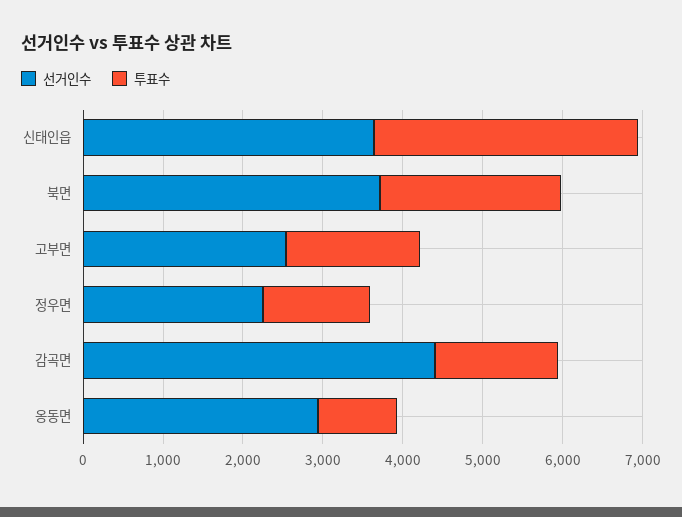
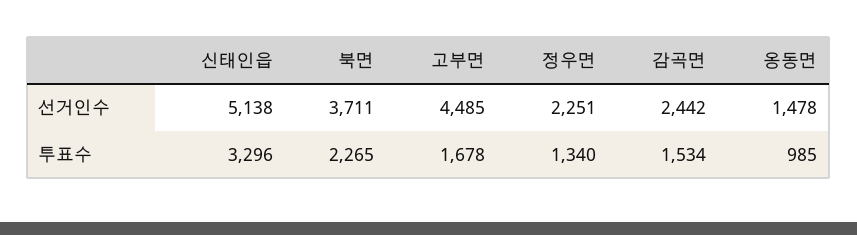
  {
    "선거인수": {
-     "신태인읍": 3600,
+     "신태인읍": 5138,
      "북면": 3711,
-     "고부면": 2600,
+     "고부면": 4485,
      "정우면": 2251,
-     "감곡면": 4400,
+     "감곡면": 2442,
-     "옹동면": 3000
+     "옹동면": 1478
    },
    "투표수": {
      "신태인읍": 3296,
      "북면": 2265,
      "고부면": 1678,
      "정우면": 1340,
      "감곡면": 1534,
      "옹동면": 985
    }
  }

